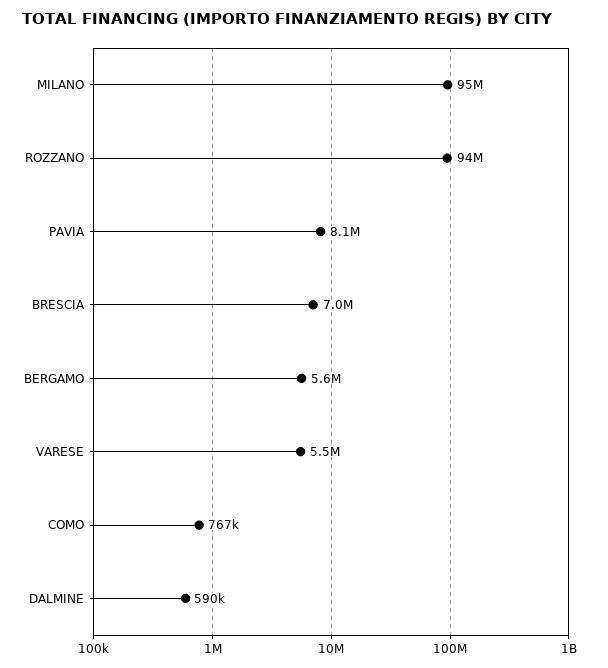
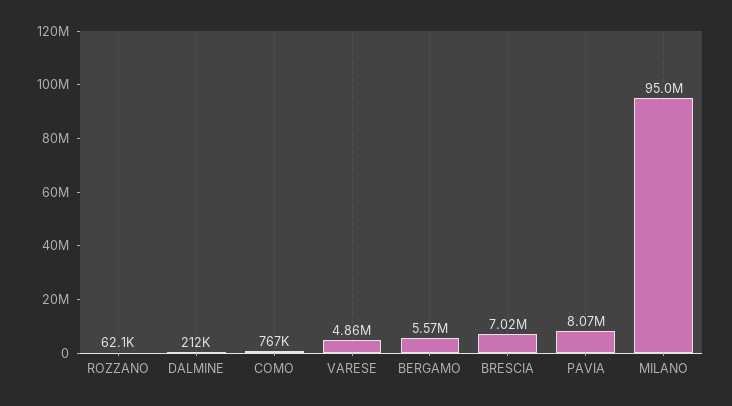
  {
    "MILANO": 95000000,
-   "ROZZANO": 94000000,
+   "ROZZANO": 62100,
    "PAVIA": 8070000,
    "BRESCIA": 7020000,
    "BERGAMO": 5570000,
-   "VARESE": 5500000,
+   "VARESE": 4860000,
    "COMO": 767000,
-   "DALMINE": 590000
+   "DALMINE": 212000
  }

